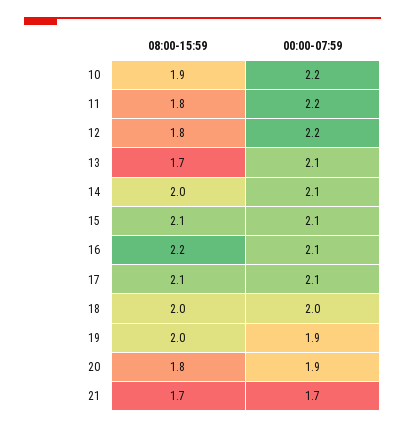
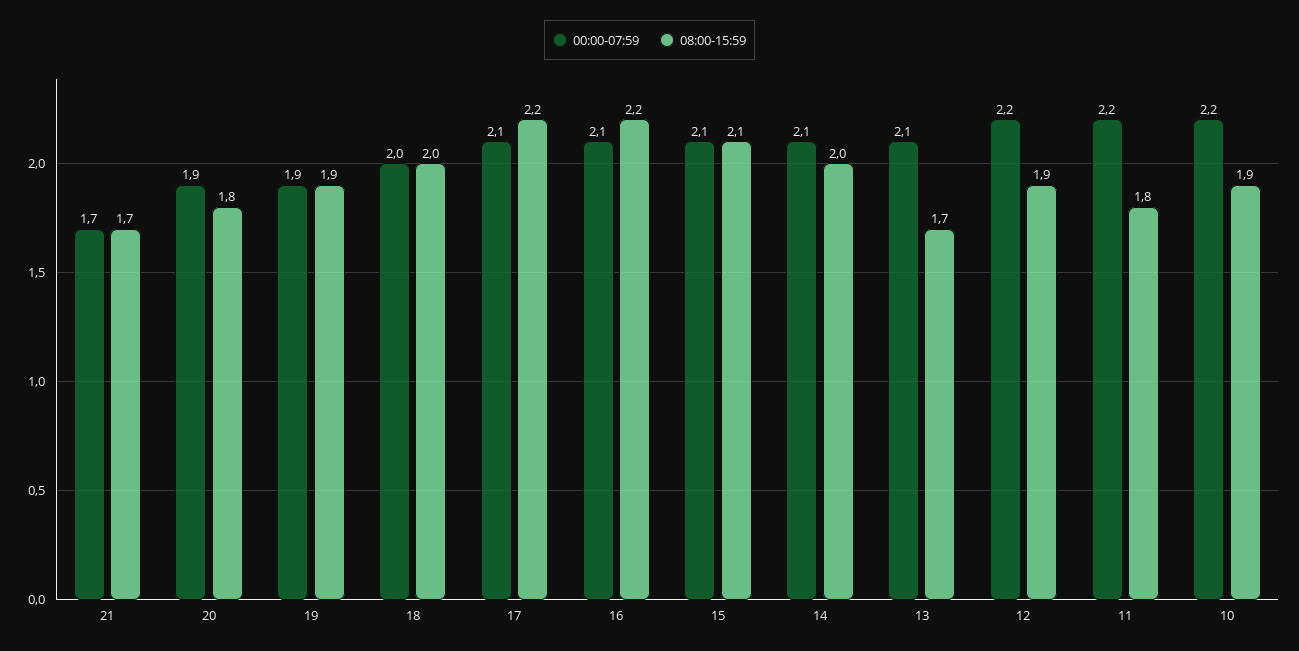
  {
    "08:00-15:59": {
      "10": 1.9,
      "11": 1.8,
-     "12": 1.8,
+     "12": 1.9,
      "13": 1.7,
      "14": 2,
      "15": 2.1,
      "16": 2.2,
-     "17": 2.1,
+     "17": 2.2,
      "18": 2,
-     "19": 2,
+     "19": 1.9,
      "20": 1.8,
      "21": 1.7
    },
    "00:00-07:59": {
      "10": 2.2,
      "11": 2.2,
      "12": 2.2,
      "13": 2.1,
      "14": 2.1,
      "15": 2.1,
      "16": 2.1,
      "17": 2.1,
      "18": 2,
      "19": 1.9,
      "20": 1.9,
      "21": 1.7
    }
  }

